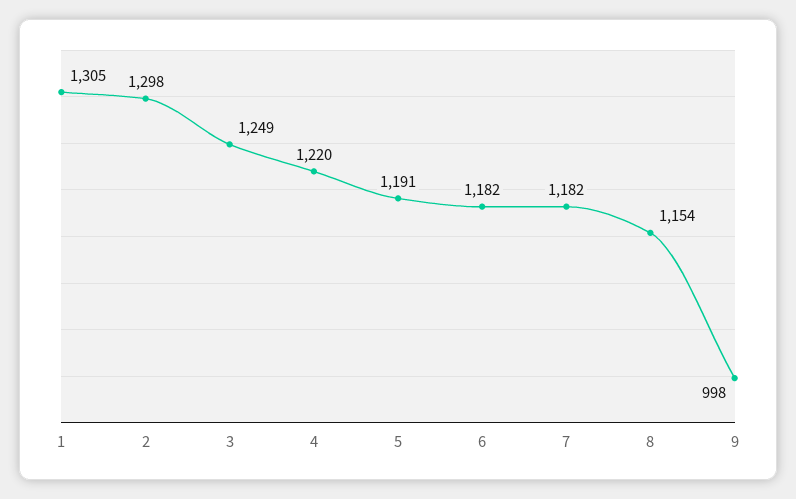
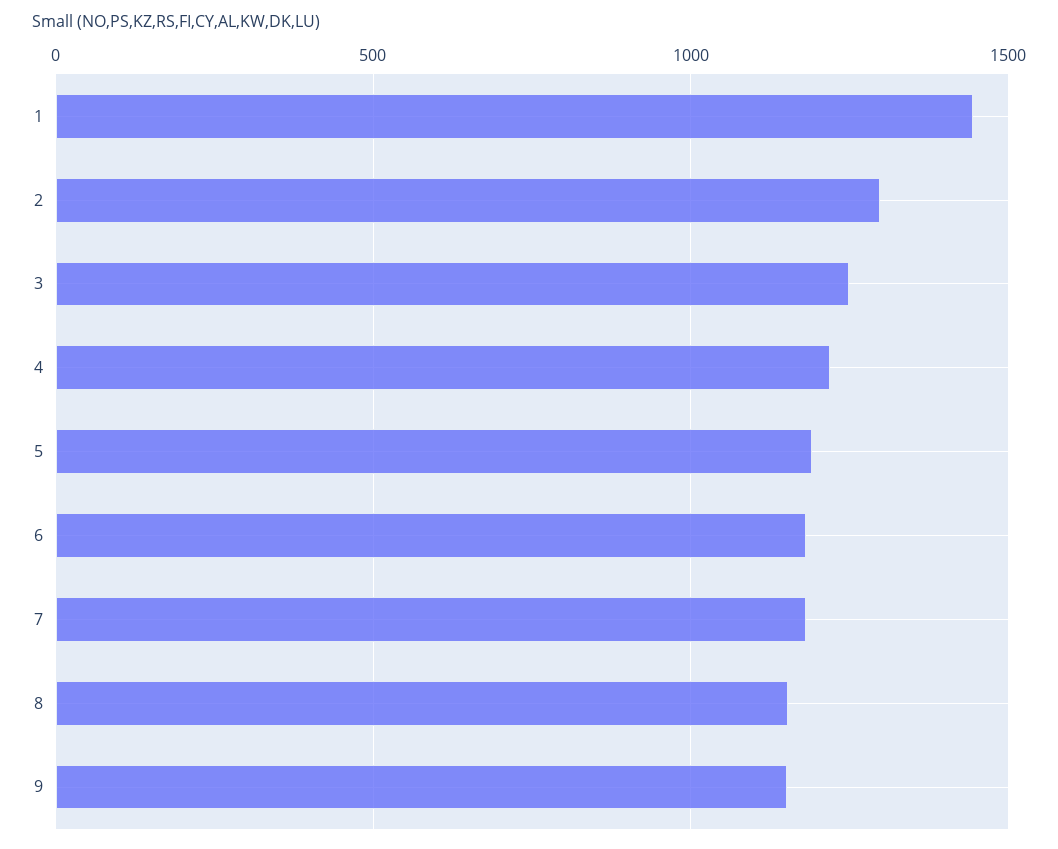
  {
-   "1": 1305,
+   "1": 1450,
    "2": 1298,
    "3": 1249,
    "4": 1220,
    "5": 1191,
    "6": 1182,
    "7": 1182,
    "8": 1154,
-   "9": 998
+   "9": 1150
  }

